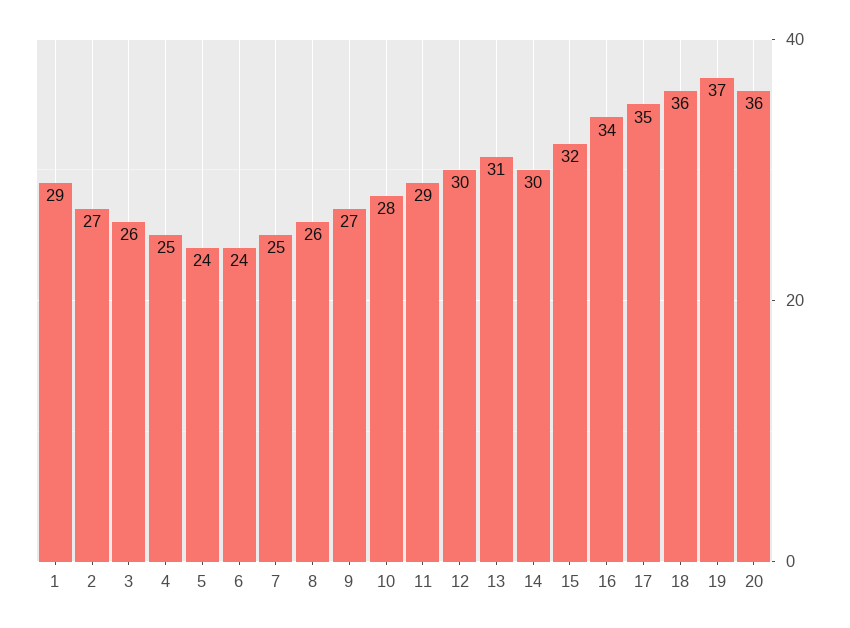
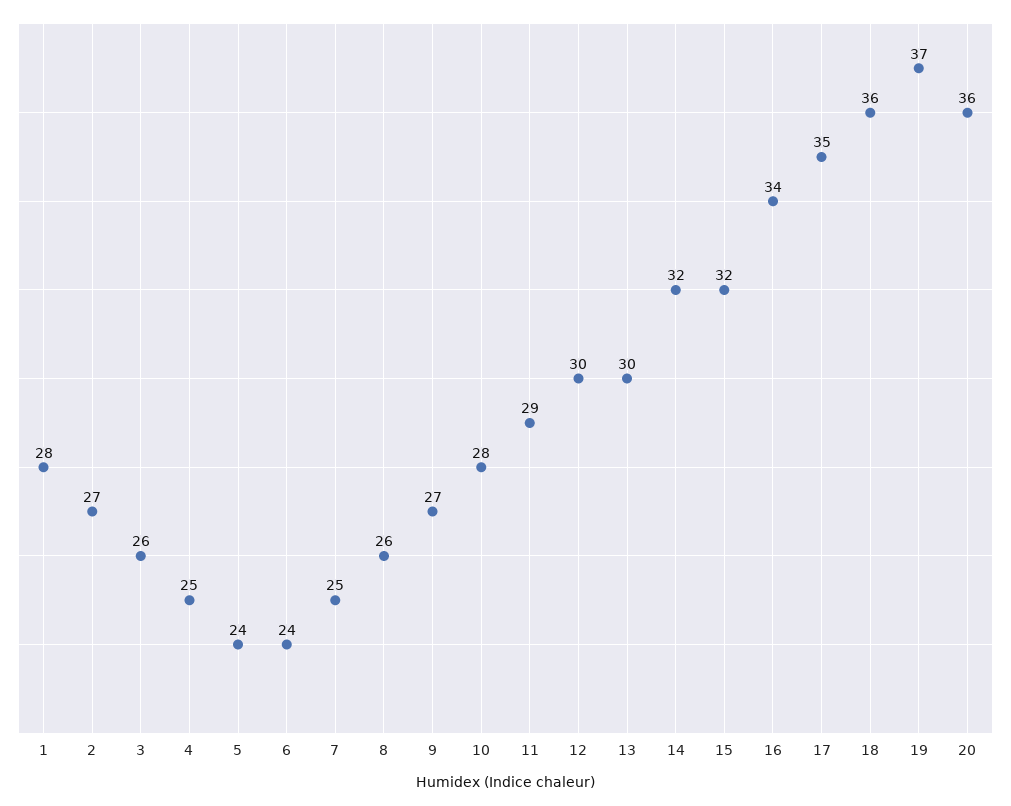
  {
-   "1": 29,
+   "1": 28,
    "2": 27,
    "3": 26,
    "4": 25,
    "5": 24,
    "6": 24,
    "7": 25,
    "8": 26,
    "9": 27,
    "10": 28,
    "11": 29,
    "12": 30,
-   "13": 31,
+   "13": 30,
-   "14": 30,
+   "14": 32,
    "15": 32,
    "16": 34,
    "17": 35,
    "18": 36,
    "19": 37,
    "20": 36
  }

